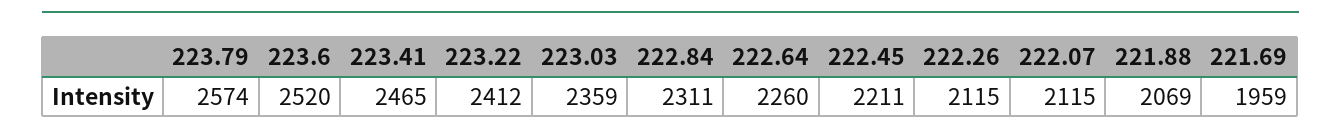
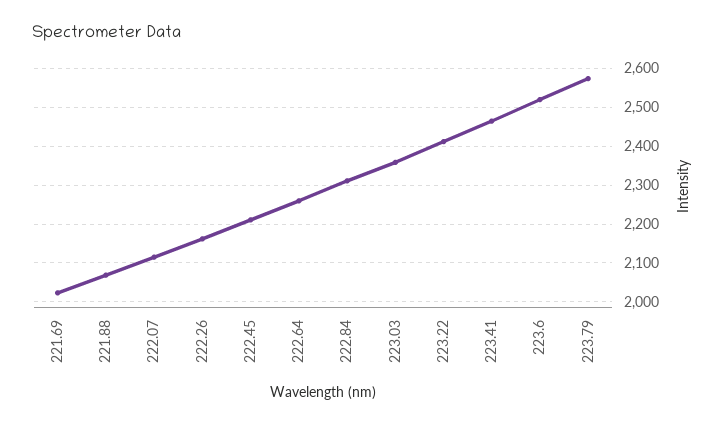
  {
    "223.79": 2574,
    "223.6": 2520,
    "223.41": 2465,
    "223.22": 2412,
    "223.03": 2359,
    "222.84": 2311,
    "222.64": 2260,
    "222.45": 2211,
-   "222.26": 2115,
+   "222.26": 2160,
    "222.07": 2115,
    "221.88": 2069,
-   "221.69": 1959
+   "221.69": 2020
  }

